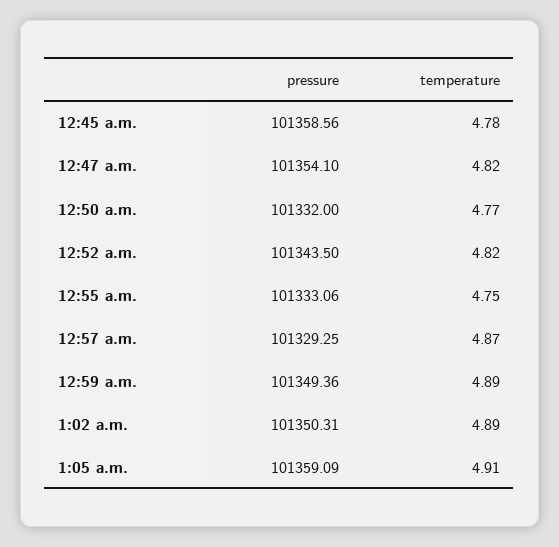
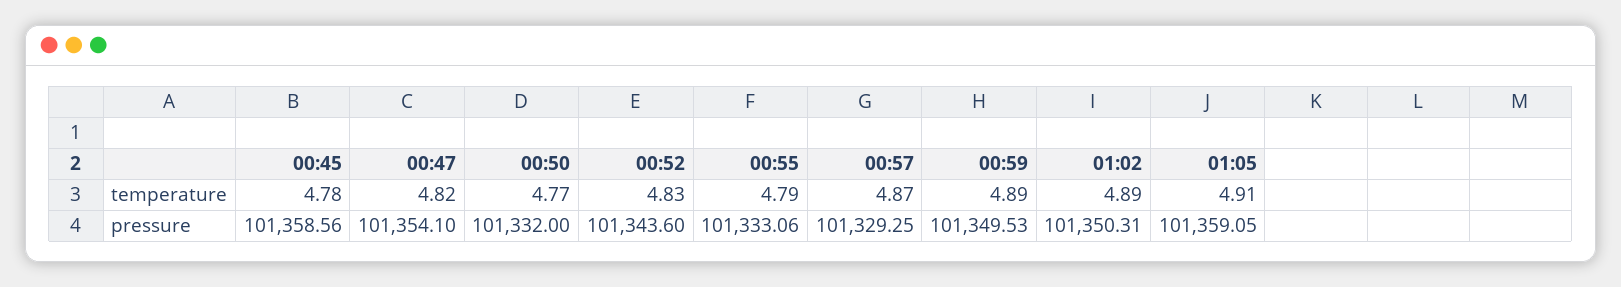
  {
    "pressure": {
      "12:45 a.m.": 101358.56,
      "12:47 a.m.": 101354.1,
      "12:50 a.m.": 101332,
-     "12:52 a.m.": 101343.5,
+     "12:52 a.m.": 101343.6,
      "12:55 a.m.": 101333.06,
      "12:57 a.m.": 101329.25,
-     "12:59 a.m.": 101349.36,
+     "12:59 a.m.": 101349.53,
      "1:02 a.m.": 101350.31,
-     "1:05 a.m.": 101359.09
+     "1:05 a.m.": 101359.05
    },
    "temperature": {
      "12:45 a.m.": 4.78,
      "12:47 a.m.": 4.82,
      "12:50 a.m.": 4.77,
-     "12:52 a.m.": 4.82,
+     "12:52 a.m.": 4.83,
-     "12:55 a.m.": 4.75,
+     "12:55 a.m.": 4.79,
      "12:57 a.m.": 4.87,
      "12:59 a.m.": 4.89,
      "1:02 a.m.": 4.89,
      "1:05 a.m.": 4.91
    }
  }

